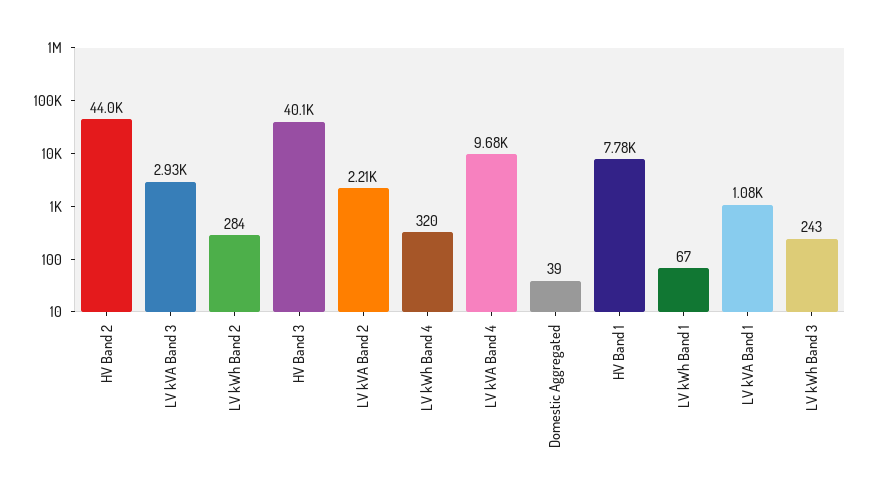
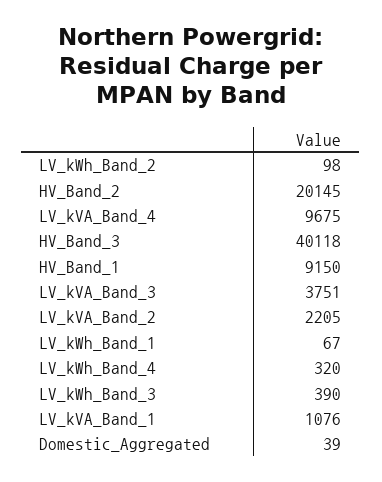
  {
-   "HV Band 2": 44000,
+   "HV Band 2": 20145,
-   "LV kVA Band 3": 2930,
+   "LV kVA Band 3": 3751,
-   "LV kWh Band 2": 284,
+   "LV kWh Band 2": 98,
    "HV Band 3": 40118,
    "LV kVA Band 2": 2205,
    "LV kWh Band 4": 320,
    "LV kVA Band 4": 9675,
    "Domestic Aggregated": 39,
-   "HV Band 1": 7780,
+   "HV Band 1": 9150,
    "LV kWh Band 1": 67,
    "LV kVA Band 1": 1076,
-   "LV kWh Band 3": 243
+   "LV kWh Band 3": 390
  }

